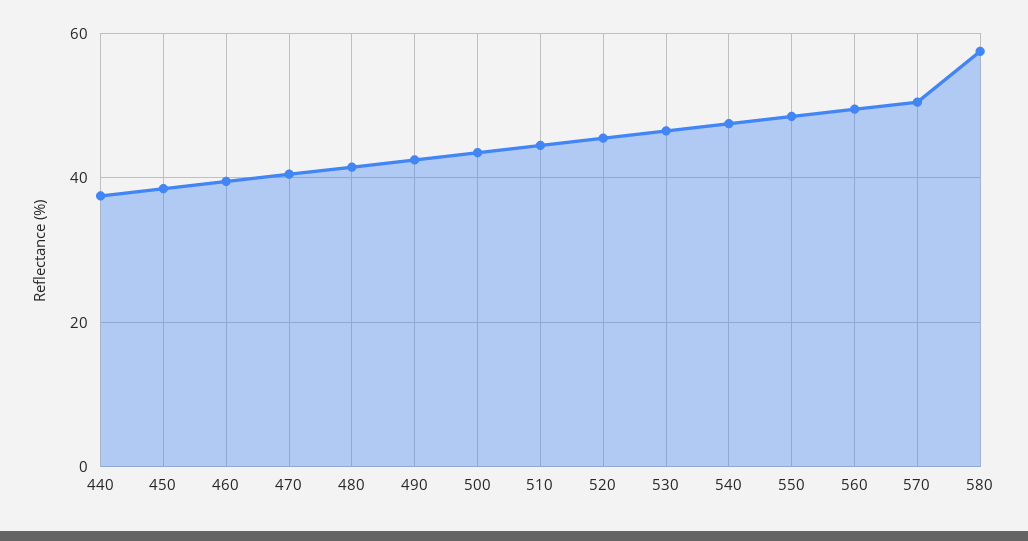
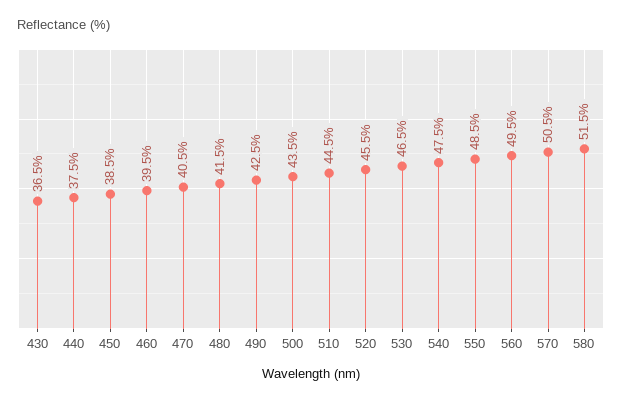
  {
    "440": 37.5,
    "450": 38.5,
    "460": 39.5,
    "470": 40.5,
    "480": 41.5,
    "490": 42.5,
    "500": 43.5,
    "510": 44.5,
    "520": 45.5,
    "530": 46.5,
    "540": 47.5,
    "550": 48.5,
    "560": 49.5,
    "570": 50.5,
-   "580": 58
+   "580": 51.5,
+   "430": 36.5
  }

